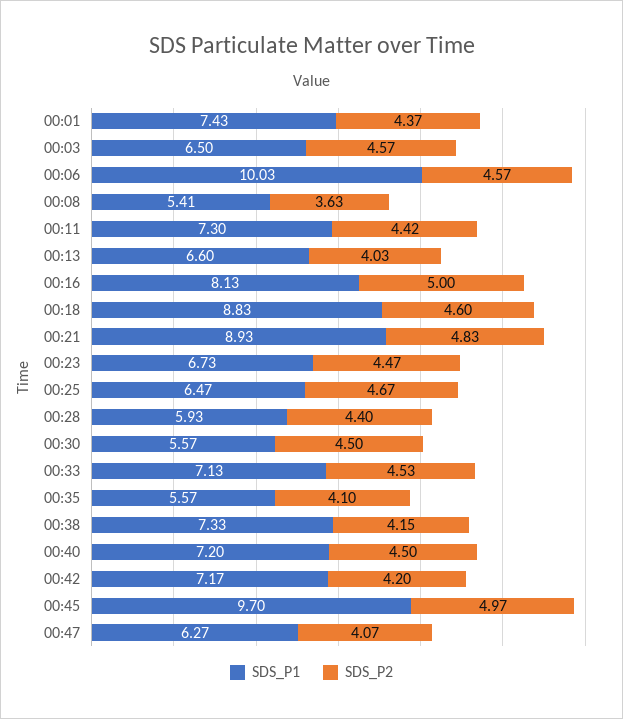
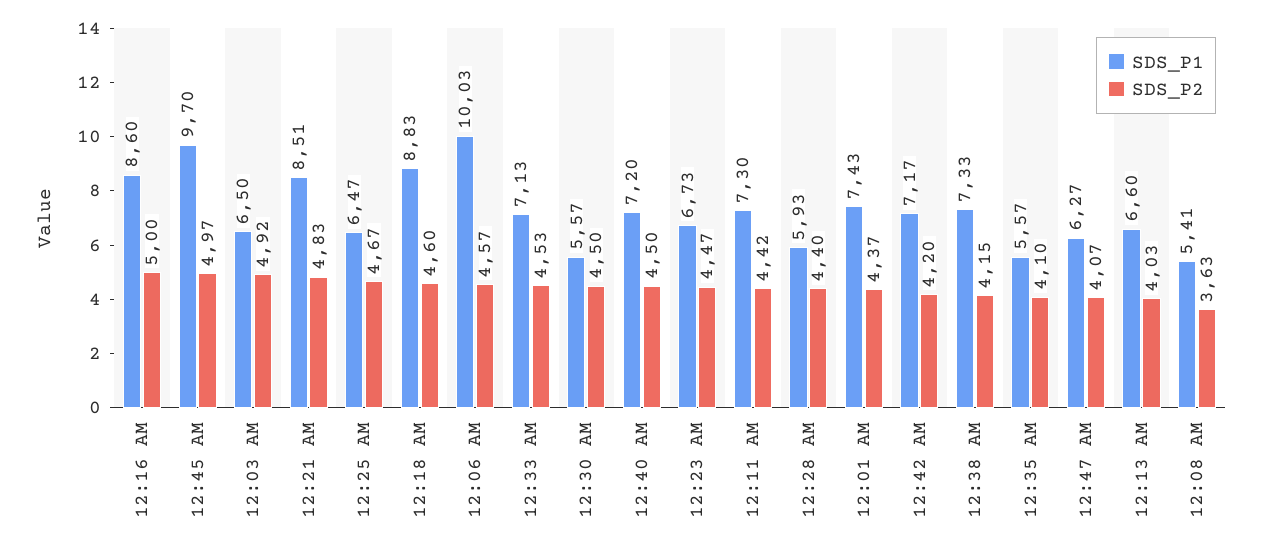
  {
    "SDS_P1": {
      "00:01": 7.43,
      "00:03": 6.5,
      "00:06": 10.03,
      "00:08": 5.41,
      "00:11": 7.3,
      "00:13": 6.6,
-     "00:16": 8.13,
+     "00:16": 8.6,
      "00:18": 8.83,
-     "00:21": 8.93,
+     "00:21": 8.51,
      "00:23": 6.73,
      "00:25": 6.47,
      "00:28": 5.93,
      "00:30": 5.57,
      "00:33": 7.13,
      "00:35": 5.57,
      "00:38": 7.33,
      "00:40": 7.2,
      "00:42": 7.17,
      "00:45": 9.7,
      "00:47": 6.27
    },
    "SDS_P2": {
      "00:01": 4.37,
-     "00:03": 4.57,
+     "00:03": 4.92,
      "00:06": 4.57,
      "00:08": 3.63,
      "00:11": 4.42,
      "00:13": 4.03,
      "00:16": 5,
      "00:18": 4.6,
      "00:21": 4.83,
      "00:23": 4.47,
      "00:25": 4.67,
      "00:28": 4.4,
      "00:30": 4.5,
      "00:33": 4.53,
      "00:35": 4.1,
      "00:38": 4.15,
      "00:40": 4.5,
      "00:42": 4.2,
      "00:45": 4.97,
      "00:47": 4.07
    }
  }

